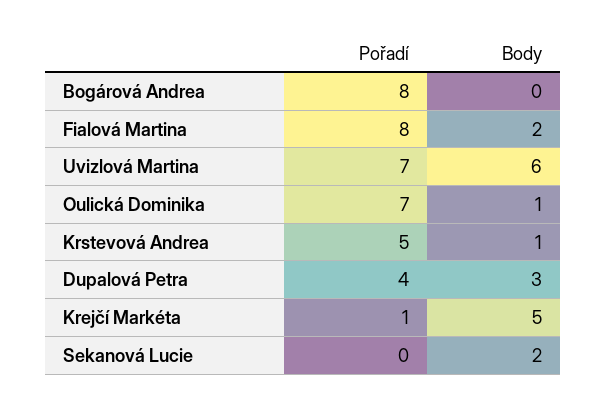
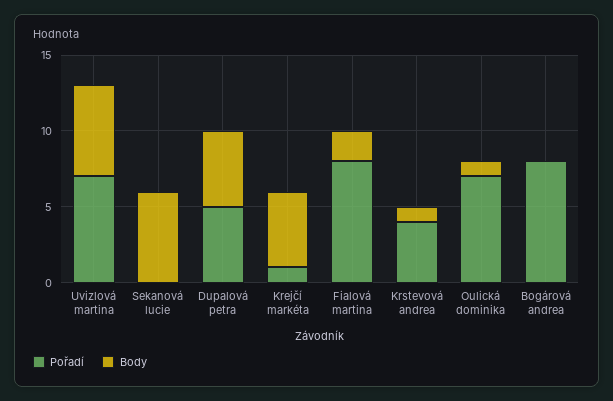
  {
    "Pořadí": {
      "Bogárová Andrea": 8,
      "Fialová Martina": 8,
      "Uvizlová Martina": 7,
      "Oulická Dominika": 7,
-     "Krstevová Andrea": 5,
+     "Krstevová Andrea": 4,
-     "Dupalová Petra": 4,
+     "Dupalová Petra": 5,
      "Krejčí Markéta": 1,
      "Sekanová Lucie": 0
    },
    "Body": {
      "Bogárová Andrea": 0,
      "Fialová Martina": 2,
      "Uvizlová Martina": 6,
      "Oulická Dominika": 1,
      "Krstevová Andrea": 1,
-     "Dupalová Petra": 3,
+     "Dupalová Petra": 5,
      "Krejčí Markéta": 5,
-     "Sekanová Lucie": 2
+     "Sekanová Lucie": 6
    }
  }

